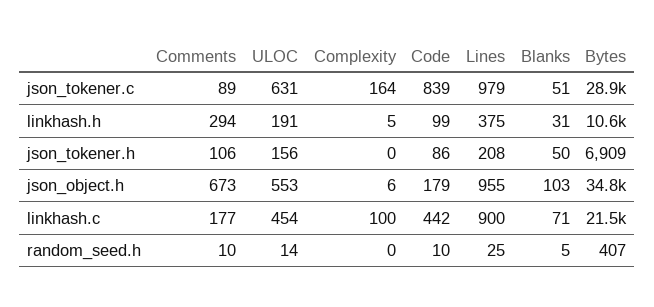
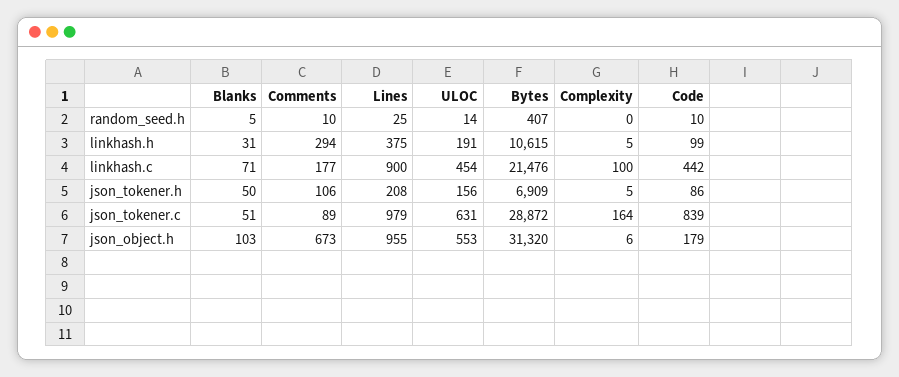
  {
    "Comments": {
      "json_tokener.c": 89,
      "linkhash.h": 294,
      "json_tokener.h": 106,
      "json_object.h": 673,
      "linkhash.c": 177,
      "random_seed.h": 10
    },
    "ULOC": {
      "json_tokener.c": 631,
      "linkhash.h": 191,
      "json_tokener.h": 156,
      "json_object.h": 553,
      "linkhash.c": 454,
      "random_seed.h": 14
    },
    "Complexity": {
      "json_tokener.c": 164,
      "linkhash.h": 5,
-     "json_tokener.h": 0,
+     "json_tokener.h": 5,
      "json_object.h": 6,
      "linkhash.c": 100,
      "random_seed.h": 0
    },
    "Code": {
      "json_tokener.c": 839,
      "linkhash.h": 99,
      "json_tokener.h": 86,
      "json_object.h": 179,
      "linkhash.c": 442,
      "random_seed.h": 10
    },
    "Lines": {
      "json_tokener.c": 979,
      "linkhash.h": 375,
      "json_tokener.h": 208,
      "json_object.h": 955,
      "linkhash.c": 900,
      "random_seed.h": 25
    },
    "Blanks": {
      "json_tokener.c": 51,
      "linkhash.h": 31,
      "json_tokener.h": 50,
      "json_object.h": 103,
      "linkhash.c": 71,
      "random_seed.h": 5
    },
    "Bytes": {
      "json_tokener.c": 28872,
      "linkhash.h": 10615,
      "json_tokener.h": 6909,
-     "json_object.h": 34800,
+     "json_object.h": 31320,
      "linkhash.c": 21476,
      "random_seed.h": 407
    }
  }

